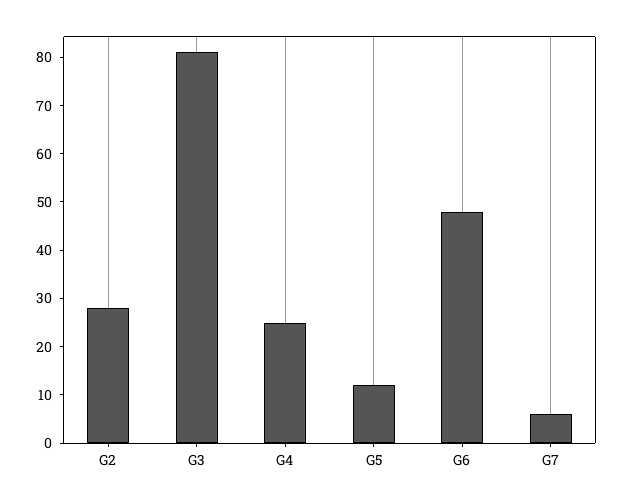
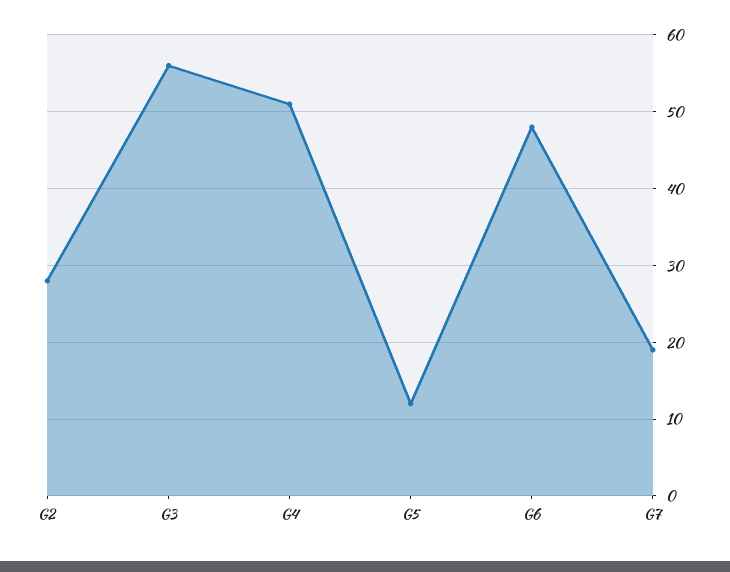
  {
    "G2": 28,
-   "G3": 80,
+   "G3": 56,
-   "G4": 25,
+   "G4": 51,
    "G5": 12,
    "G6": 48,
-   "G7": 5
+   "G7": 19
  }

